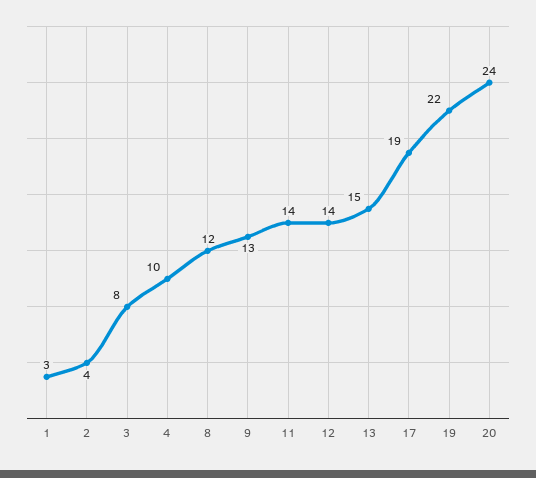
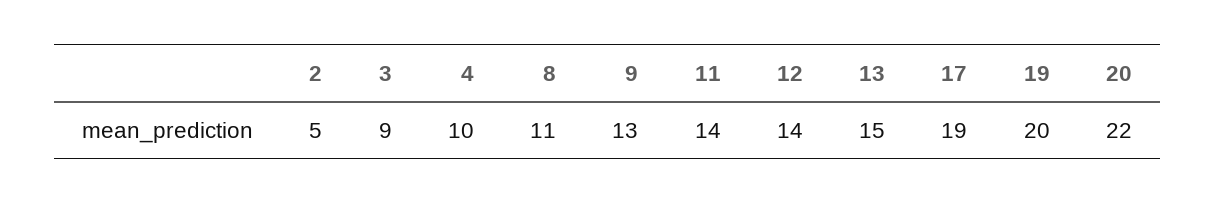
  {
-   "1": 3,
-   "2": 4,
+   "2": 5,
-   "3": 8,
+   "3": 9,
    "4": 10,
-   "8": 12,
+   "8": 11,
    "9": 13,
    "11": 14,
    "12": 14,
    "13": 15,
    "17": 19,
-   "19": 22,
+   "19": 20,
-   "20": 24
+   "20": 22
  }

